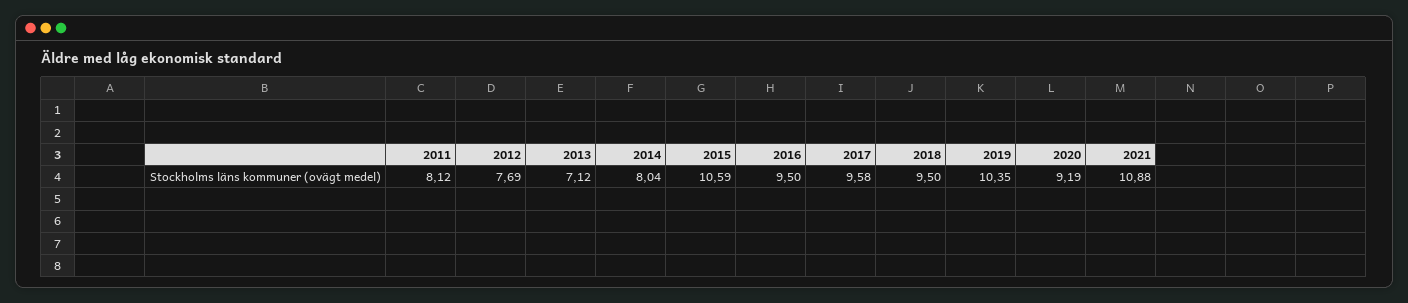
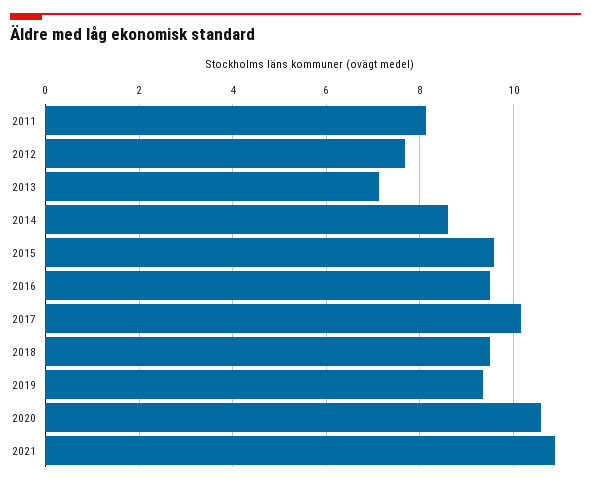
  {
    "2011": 8.12,
    "2012": 7.69,
    "2013": 7.12,
-   "2014": 8.04,
+   "2014": 8.6,
-   "2015": 10.59,
+   "2015": 9.6,
    "2016": 9.5,
-   "2017": 9.58,
+   "2017": 10.2,
    "2018": 9.5,
-   "2019": 10.35,
+   "2019": 9.4,
-   "2020": 9.19,
+   "2020": 10.6,
    "2021": 10.88
  }

